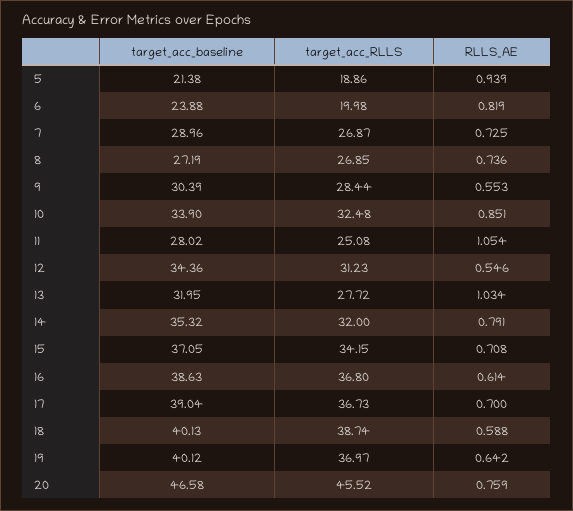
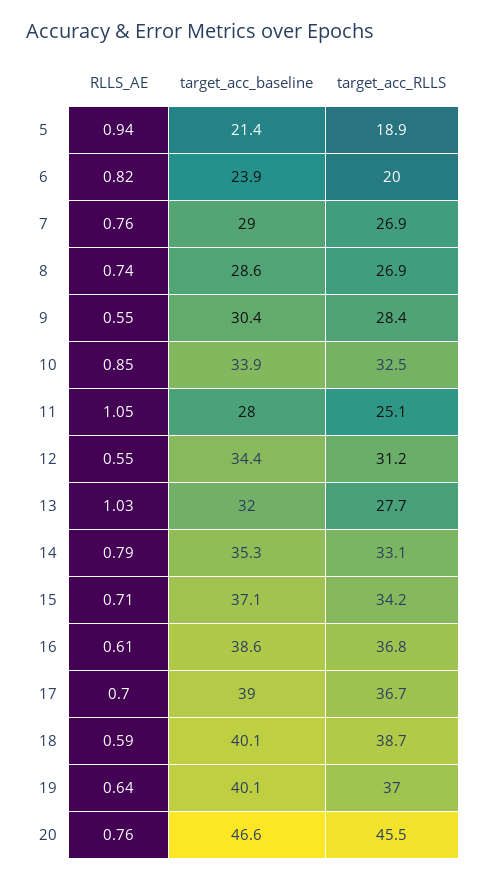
  {
    "target_acc_baseline": {
      "5": 21.38,
      "6": 23.88,
      "7": 28.96,
-     "8": 27.19,
+     "8": 28.6,
      "9": 30.39,
      "10": 33.9,
      "11": 28.02,
      "12": 34.36,
      "13": 31.95,
      "14": 35.32,
      "15": 37.05,
      "16": 38.63,
      "17": 39.04,
      "18": 40.13,
      "19": 40.12,
      "20": 46.58
    },
    "target_acc_RLLS": {
      "5": 18.86,
      "6": 19.98,
      "7": 26.87,
      "8": 26.85,
      "9": 28.44,
      "10": 32.48,
      "11": 25.08,
      "12": 31.23,
      "13": 27.72,
-     "14": 32,
+     "14": 33.1,
      "15": 34.15,
      "16": 36.8,
      "17": 36.73,
      "18": 38.74,
      "19": 36.97,
      "20": 45.52
    },
    "RLLS_AE": {
      "5": 0.939,
      "6": 0.819,
-     "7": 0.725,
+     "7": 0.76,
      "8": 0.736,
      "9": 0.553,
      "10": 0.851,
      "11": 1.054,
      "12": 0.546,
      "13": 1.034,
      "14": 0.791,
      "15": 0.708,
      "16": 0.614,
      "17": 0.7,
      "18": 0.588,
      "19": 0.642,
      "20": 0.759
    }
  }

